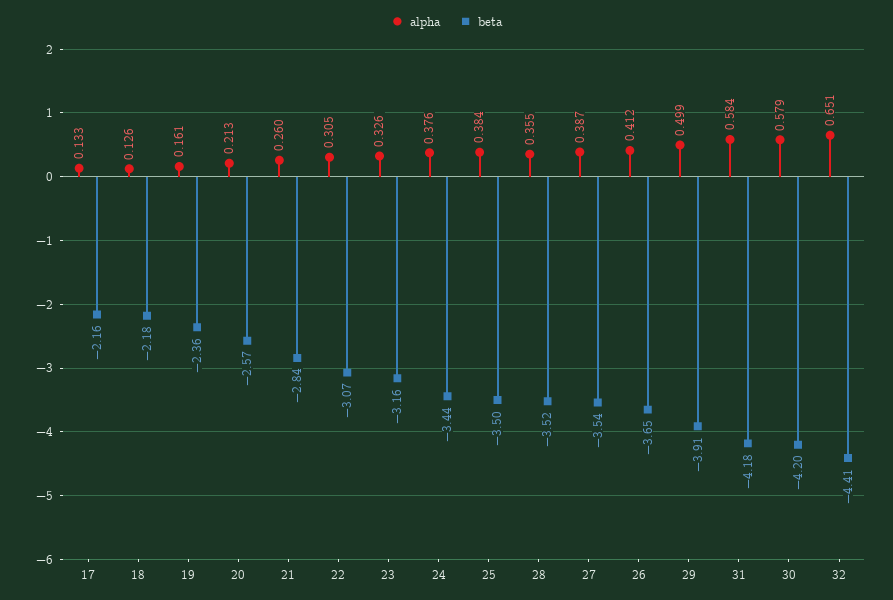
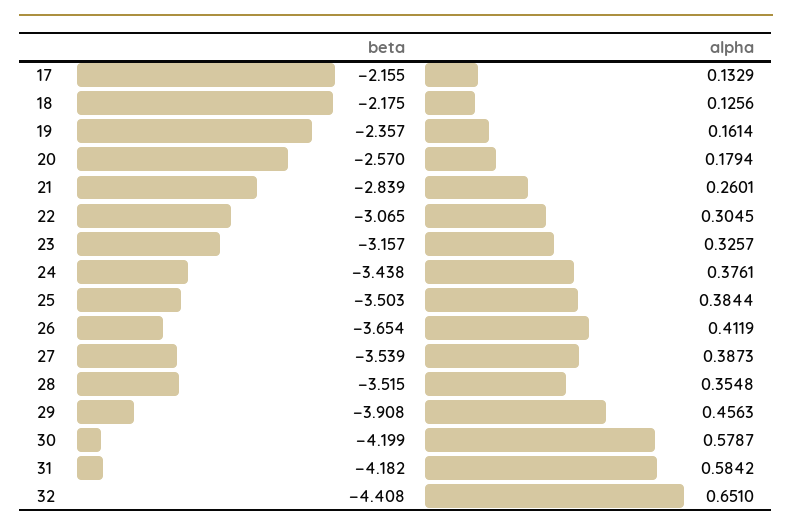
  {
    "alpha": {
      "17": 0.1329,
      "18": 0.1256,
      "19": 0.1614,
-     "20": 0.213,
+     "20": 0.1794,
      "21": 0.2601,
      "22": 0.3045,
      "23": 0.3257,
      "24": 0.3761,
      "25": 0.3844,
      "28": 0.3548,
      "27": 0.3873,
      "26": 0.4119,
-     "29": 0.499,
+     "29": 0.4563,
      "31": 0.5842,
      "30": 0.5787,
      "32": 0.651
    },
    "beta": {
      "17": -2.155,
      "18": -2.175,
      "19": -2.357,
      "20": -2.57,
      "21": -2.839,
      "22": -3.065,
      "23": -3.157,
      "24": -3.438,
      "25": -3.503,
      "28": -3.515,
      "27": -3.539,
      "26": -3.654,
      "29": -3.908,
      "31": -4.182,
      "30": -4.199,
      "32": -4.408
    }
  }

